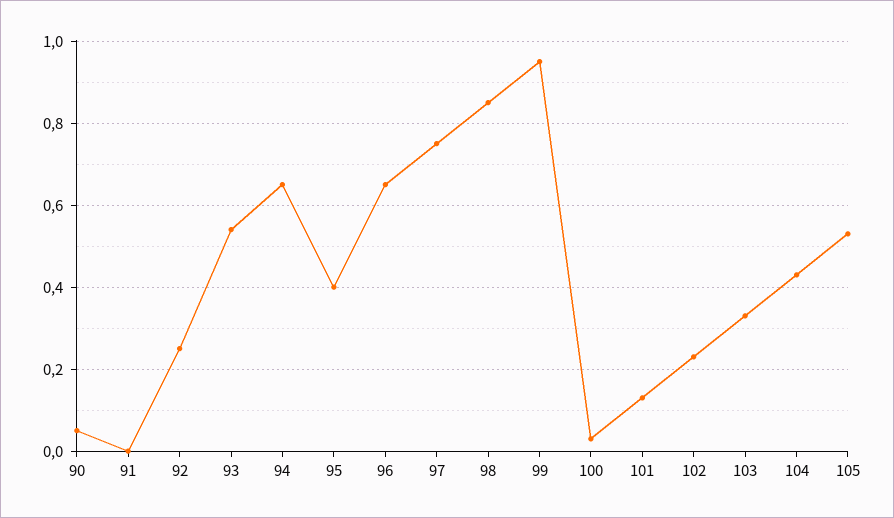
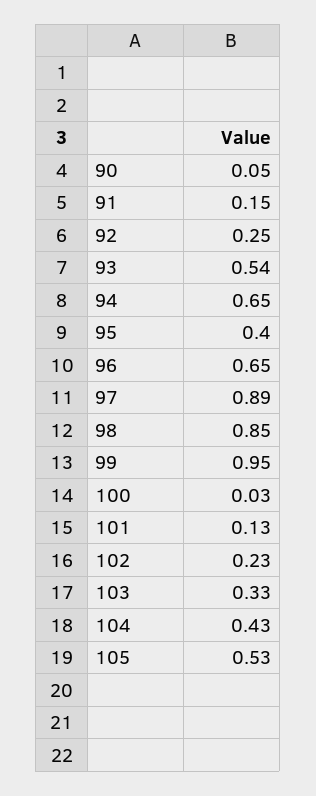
  {
    "90": 0.05,
-   "91": 0,
+   "91": 0.15,
    "92": 0.25,
    "93": 0.54,
    "94": 0.65,
    "95": 0.4,
    "96": 0.65,
-   "97": 0.75,
+   "97": 0.89,
    "98": 0.85,
    "99": 0.95,
    "100": 0.03,
    "101": 0.13,
    "102": 0.23,
    "103": 0.33,
    "104": 0.43,
    "105": 0.53
  }

